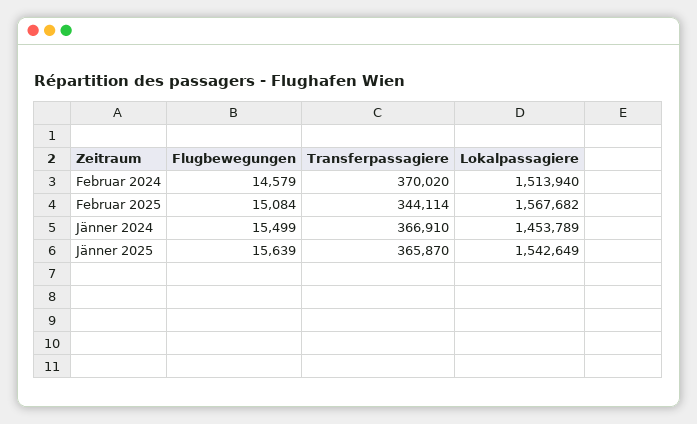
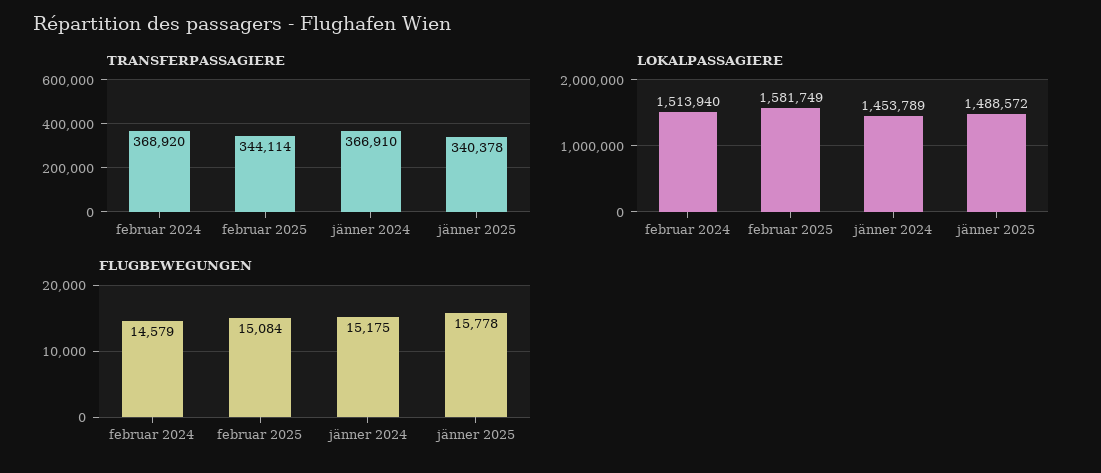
  {
    "Flugbewegungen": {
      "Februar 2024": 14579,
      "Februar 2025": 15084,
-     "Jänner 2024": 15499,
+     "Jänner 2024": 15175,
-     "Jänner 2025": 15639
+     "Jänner 2025": 15778
    },
    "Transferpassagiere": {
-     "Februar 2024": 370020,
+     "Februar 2024": 368920,
      "Februar 2025": 344114,
      "Jänner 2024": 366910,
-     "Jänner 2025": 365870
+     "Jänner 2025": 340378
    },
    "Lokalpassagiere": {
      "Februar 2024": 1513940,
-     "Februar 2025": 1567682,
+     "Februar 2025": 1581749,
      "Jänner 2024": 1453789,
-     "Jänner 2025": 1542649
+     "Jänner 2025": 1488572
    }
  }

